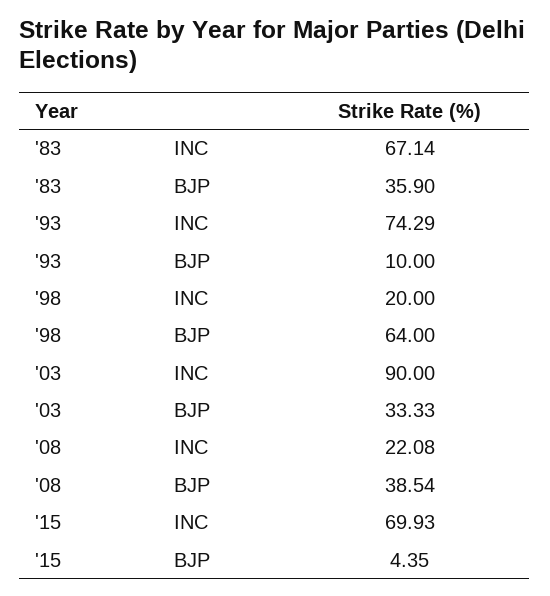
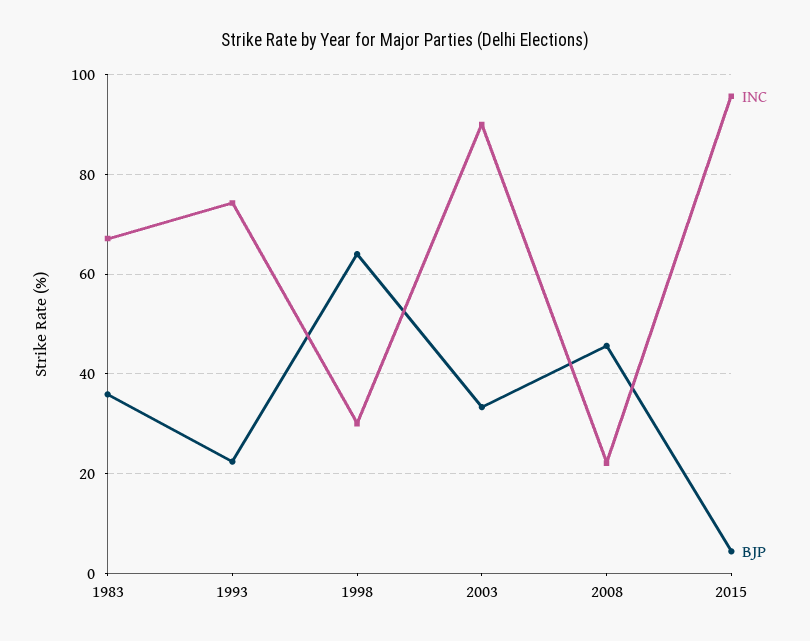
  {
    "INC": {
      "'83": 67.14,
      "'93": 74.29,
-     "'98": 20,
+     "'98": 30,
      "'03": 90,
      "'08": 22.08,
-     "'15": 69.93
+     "'15": 96
    },
    "BJP": {
      "'83": 35.9,
-     "'93": 10,
+     "'93": 22,
      "'98": 64,
      "'03": 33.33,
-     "'08": 38.54,
+     "'08": 46,
      "'15": 4.35
    }
  }

